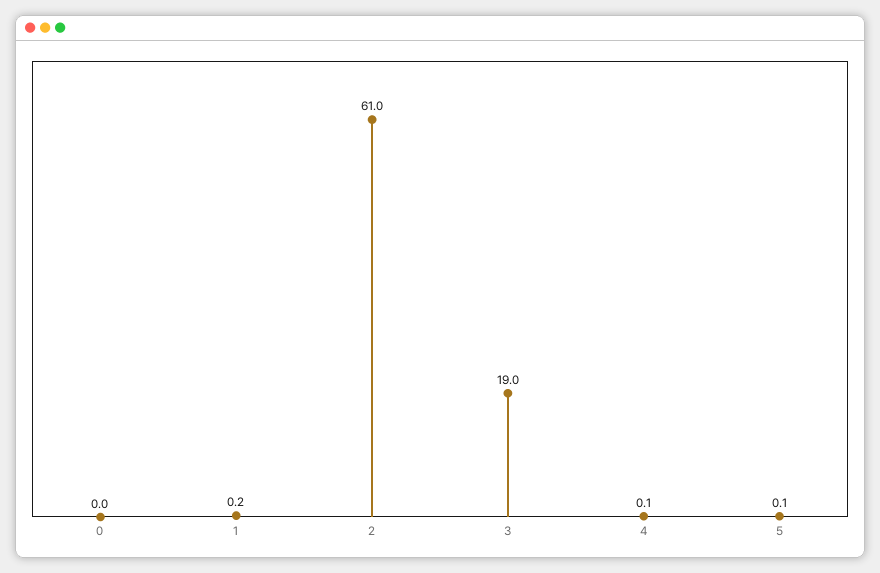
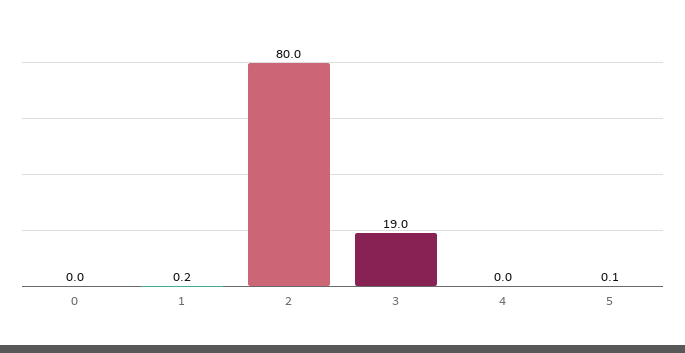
  {
    "0": 0,
    "1": 0.2,
-   "2": 61,
+   "2": 80,
    "3": 19,
-   "4": 0.1,
+   "4": 0,
    "5": 0.1
  }

